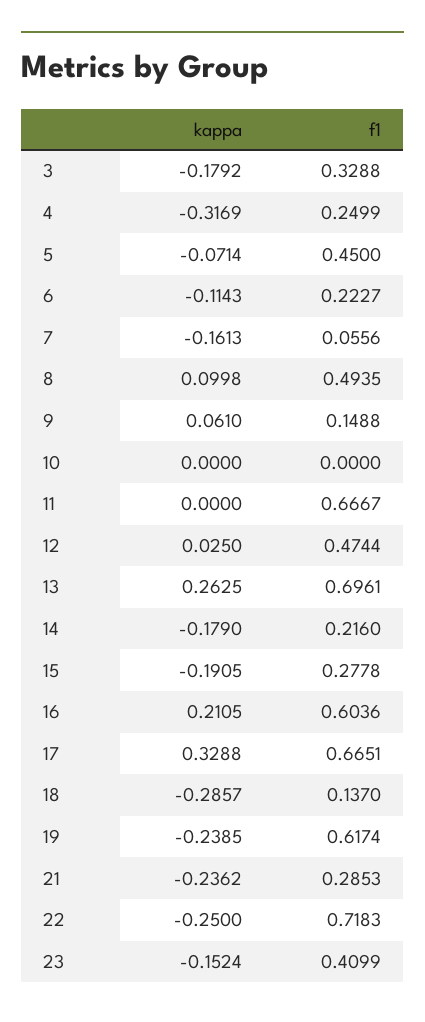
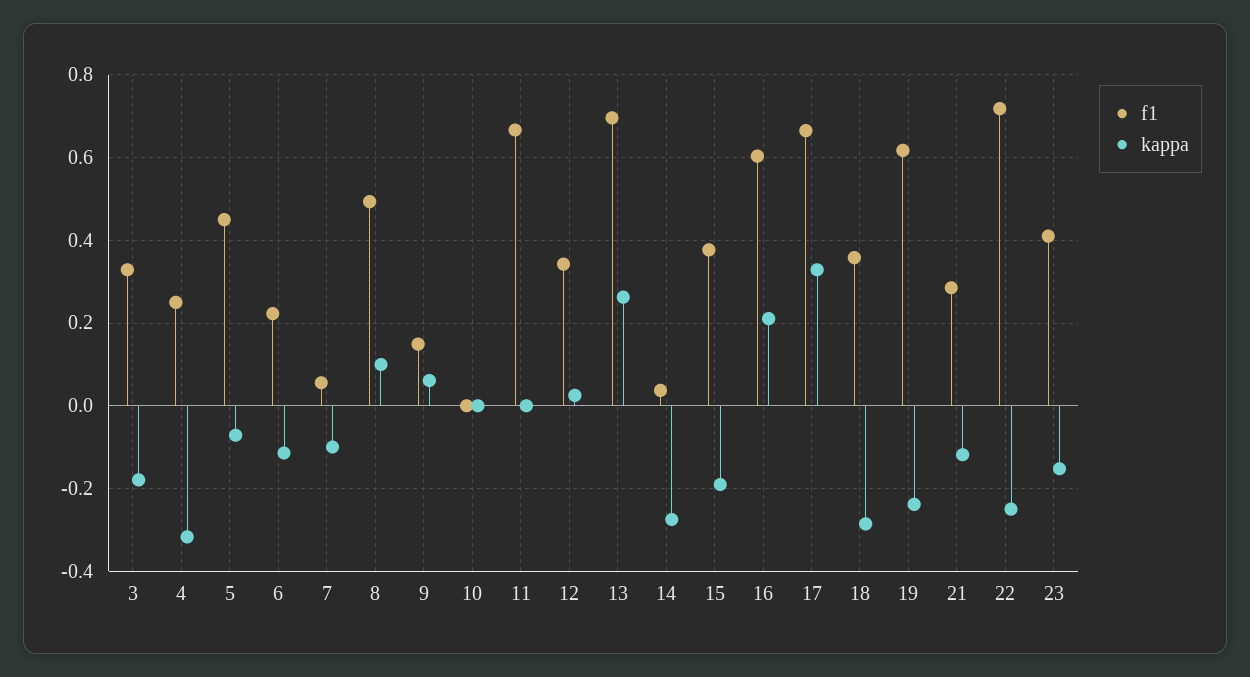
  {
    "kappa": {
      "3": -0.1792,
      "4": -0.3169,
      "5": -0.0714,
      "6": -0.1143,
-     "7": -0.1613,
+     "7": -0.1,
      "8": 0.0998,
      "9": 0.061,
      "10": 0,
      "11": 0,
      "12": 0.025,
      "13": 0.2625,
-     "14": -0.179,
+     "14": -0.28,
      "15": -0.1905,
      "16": 0.2105,
      "17": 0.3288,
      "18": -0.2857,
      "19": -0.2385,
-     "21": -0.2362,
+     "21": -0.12,
      "22": -0.25,
      "23": -0.1524
    },
    "f1": {
      "3": 0.3288,
      "4": 0.2499,
      "5": 0.45,
      "6": 0.2227,
      "7": 0.0556,
      "8": 0.4935,
      "9": 0.1488,
      "10": 0,
      "11": 0.6667,
-     "12": 0.4744,
+     "12": 0.34,
      "13": 0.6961,
-     "14": 0.216,
+     "14": 0.04,
-     "15": 0.2778,
+     "15": 0.38,
      "16": 0.6036,
      "17": 0.6651,
-     "18": 0.137,
+     "18": 0.36,
      "19": 0.6174,
      "21": 0.2853,
      "22": 0.7183,
      "23": 0.4099
    }
  }

